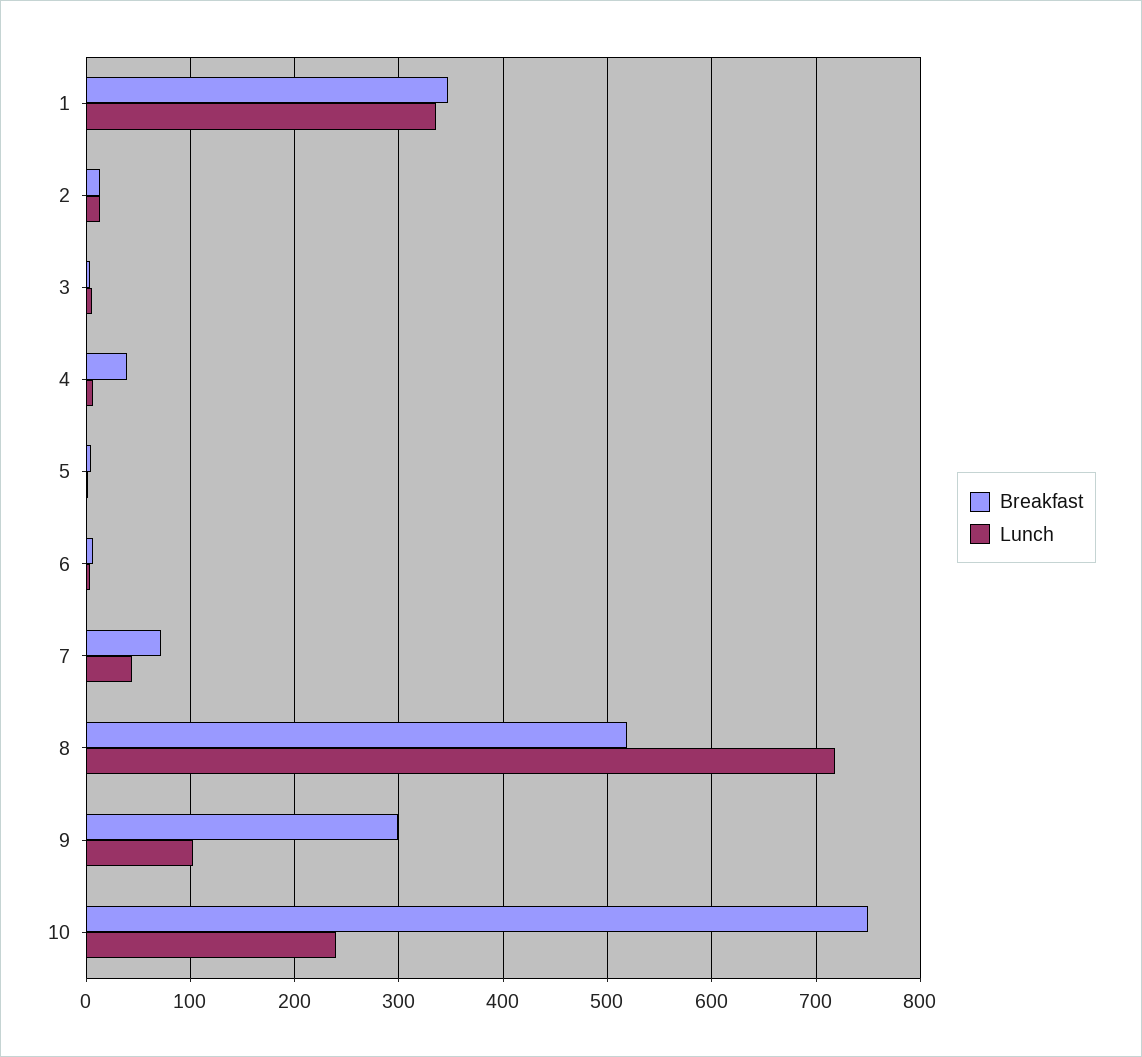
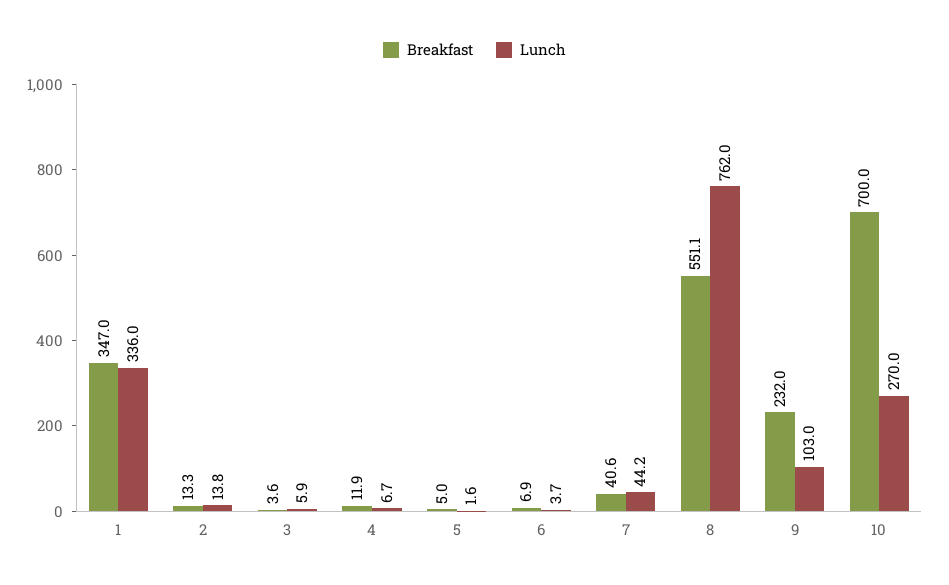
  {
    "Breakfast": {
      "1": 347,
      "2": 13.3,
      "3": 3.6,
-     "4": 40,
+     "4": 11.9,
      "5": 5,
      "6": 6.9,
-     "7": 70,
+     "7": 40.6,
-     "8": 520,
+     "8": 551.1,
-     "9": 300,
+     "9": 232,
-     "10": 750
+     "10": 700
    },
    "Lunch": {
      "1": 336,
      "2": 13.8,
      "3": 5.9,
      "4": 6.7,
      "5": 1.6,
      "6": 3.7,
      "7": 44.2,
-     "8": 720,
+     "8": 762,
      "9": 103,
-     "10": 240
+     "10": 270
    }
  }

